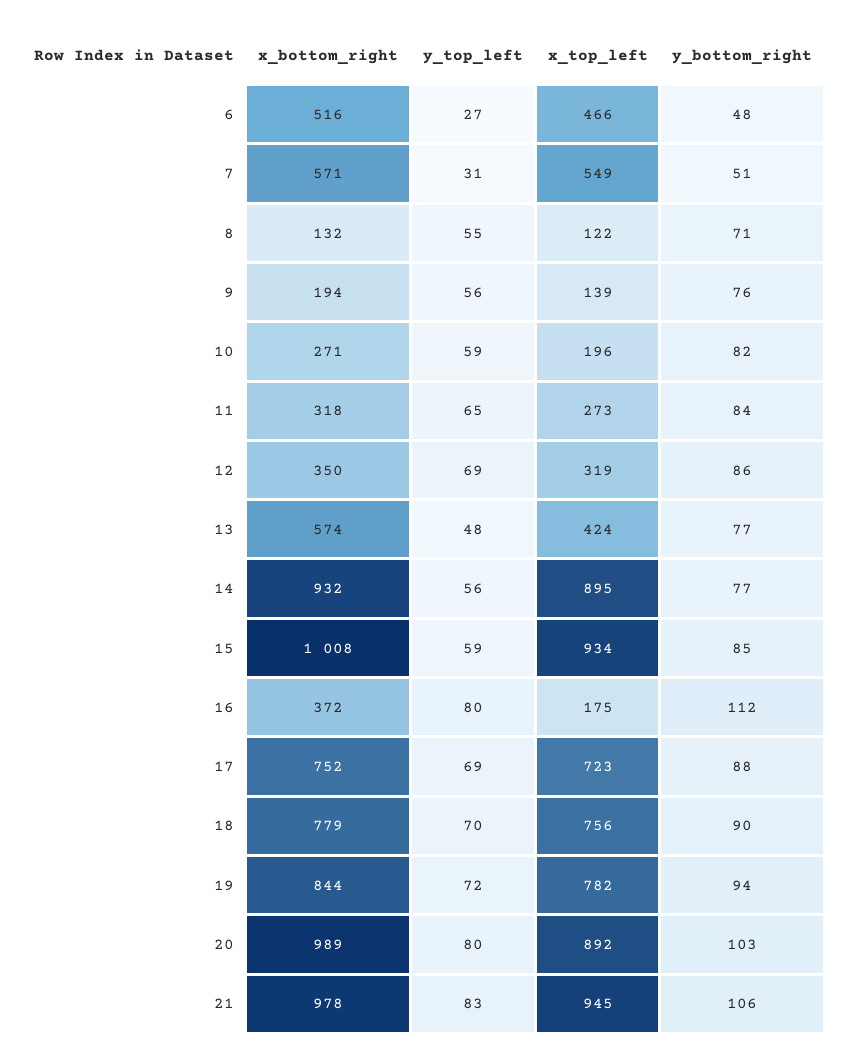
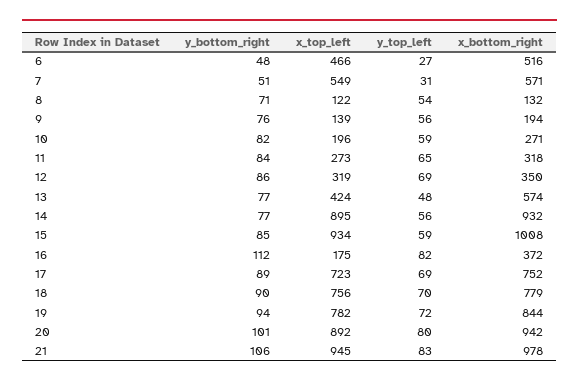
  {
    "x_bottom_right": {
      "6": 516,
      "7": 571,
      "8": 132,
      "9": 194,
      "10": 271,
      "11": 318,
      "12": 350,
      "13": 574,
      "14": 932,
      "15": 1008,
      "16": 372,
      "17": 752,
      "18": 779,
      "19": 844,
-     "20": 989,
+     "20": 942,
      "21": 978
    },
    "y_top_left": {
      "6": 27,
      "7": 31,
-     "8": 55,
+     "8": 54,
      "9": 56,
      "10": 59,
      "11": 65,
      "12": 69,
      "13": 48,
      "14": 56,
      "15": 59,
-     "16": 80,
+     "16": 82,
      "17": 69,
      "18": 70,
      "19": 72,
      "20": 80,
      "21": 83
    },
    "x_top_left": {
      "6": 466,
      "7": 549,
      "8": 122,
      "9": 139,
      "10": 196,
      "11": 273,
      "12": 319,
      "13": 424,
      "14": 895,
      "15": 934,
      "16": 175,
      "17": 723,
      "18": 756,
      "19": 782,
      "20": 892,
      "21": 945
    },
    "y_bottom_right": {
      "6": 48,
      "7": 51,
      "8": 71,
      "9": 76,
      "10": 82,
      "11": 84,
      "12": 86,
      "13": 77,
      "14": 77,
      "15": 85,
      "16": 112,
-     "17": 88,
+     "17": 89,
      "18": 90,
      "19": 94,
-     "20": 103,
+     "20": 101,
      "21": 106
    }
  }

